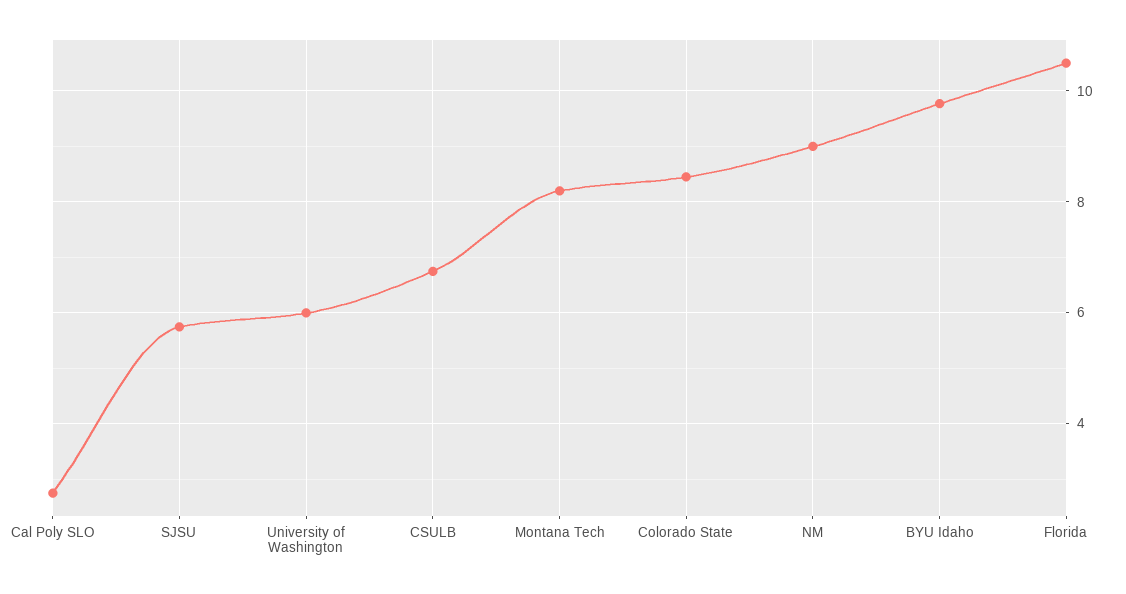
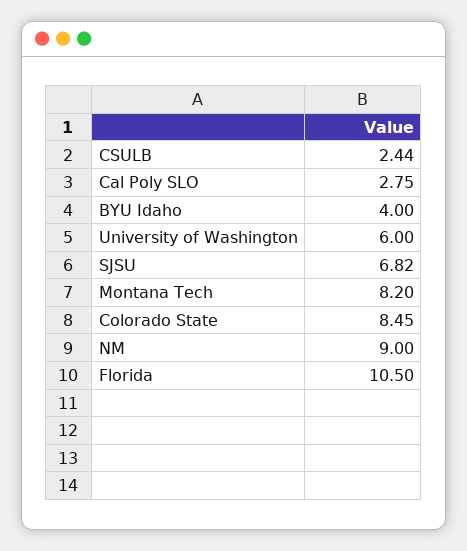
  {
    "Cal Poly SLO": 2.75,
-   "SJSU": 5.8,
+   "SJSU": 6.82,
    "University of Washington": 6,
-   "CSULB": 6.8,
+   "CSULB": 2.44,
    "Montana Tech": 8.2,
    "Colorado State": 8.45,
    "NM": 9,
-   "BYU Idaho": 9.8,
+   "BYU Idaho": 4,
    "Florida": 10.5
  }

